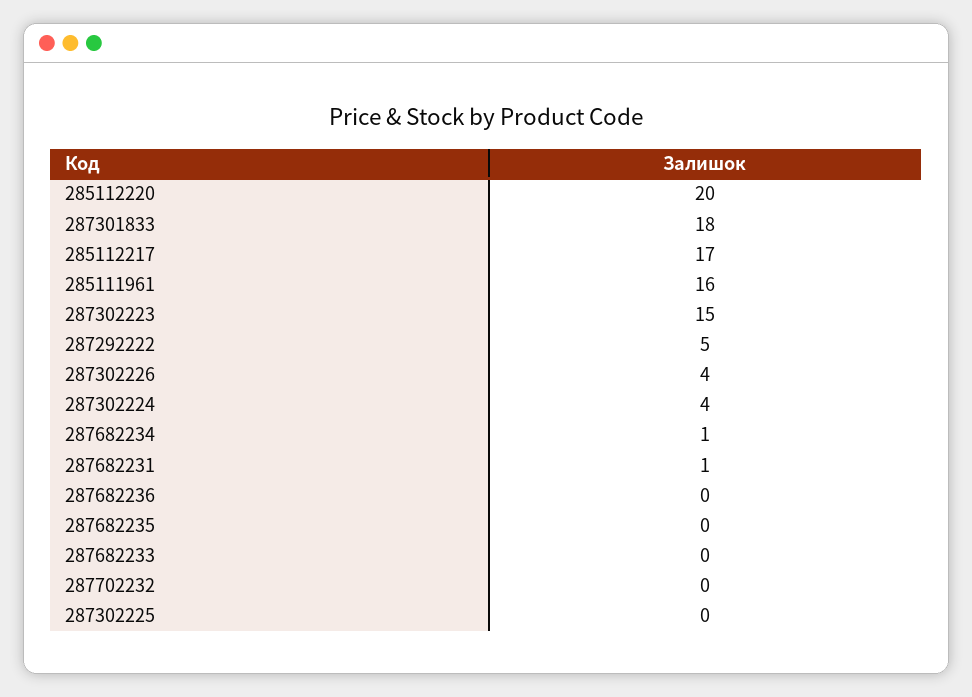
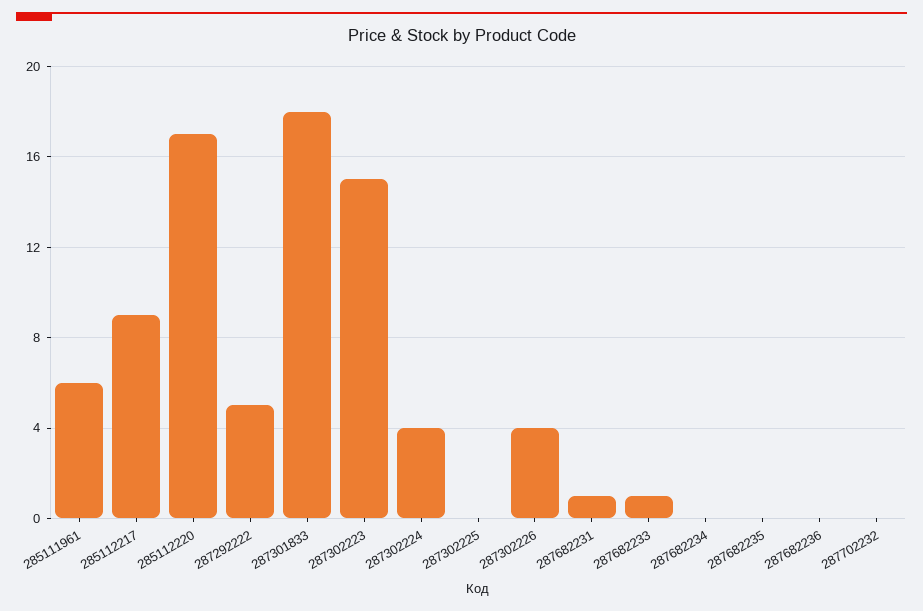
  {
-   "285112220": 20,
+   "285112220": 17,
    "287301833": 18,
-   "285112217": 17,
+   "285112217": 9,
-   "285111961": 16,
+   "285111961": 6,
    "287302223": 15,
    "287292222": 5,
    "287302226": 4,
    "287302224": 4,
-   "287682234": 1,
+   "287682234": 0,
    "287682231": 1,
    "287682236": 0,
    "287682235": 0,
-   "287682233": 0,
+   "287682233": 1,
    "287702232": 0,
    "287302225": 0
  }

